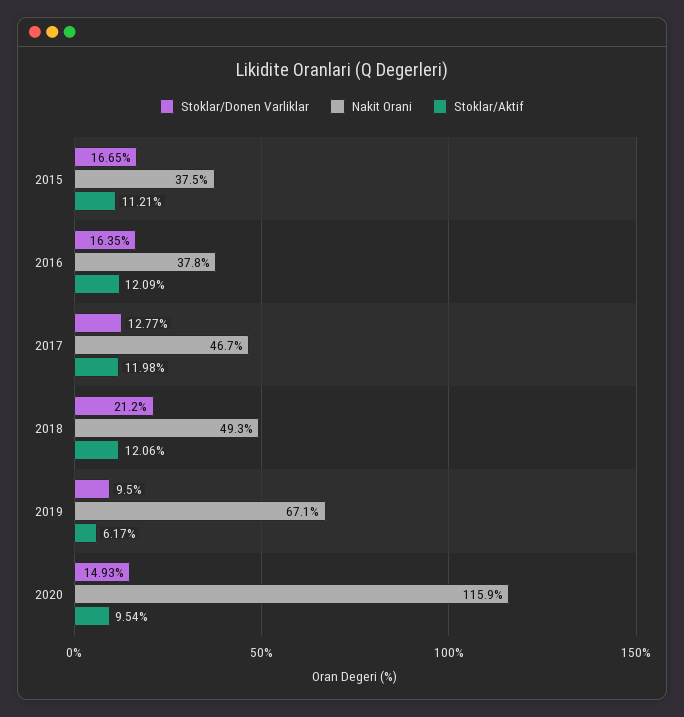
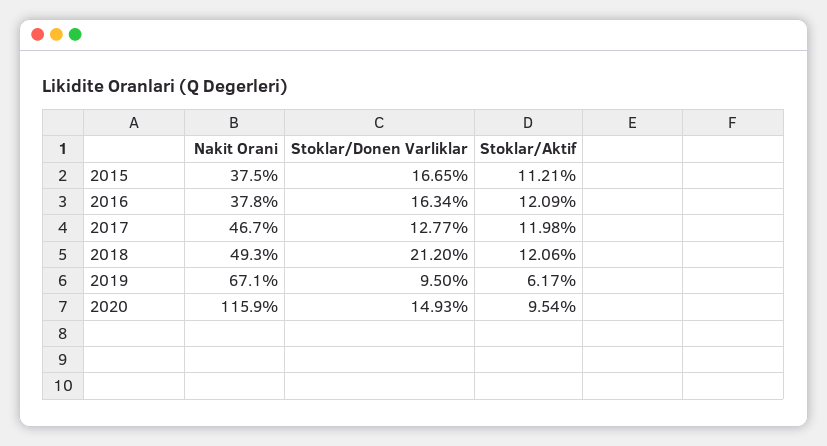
  {
    "Stoklar/Donen Varliklar": {
      "2015": 16.65,
-     "2016": 16.35,
+     "2016": 16.34,
      "2017": 12.77,
      "2018": 21.2,
      "2019": 9.5,
      "2020": 14.93
    },
    "Nakit Orani": {
      "2015": 37.5,
      "2016": 37.8,
      "2017": 46.7,
      "2018": 49.3,
      "2019": 67.1,
      "2020": 115.9
    },
    "Stoklar/Aktif": {
      "2015": 11.21,
      "2016": 12.09,
      "2017": 11.98,
      "2018": 12.06,
      "2019": 6.17,
      "2020": 9.54
    }
  }

